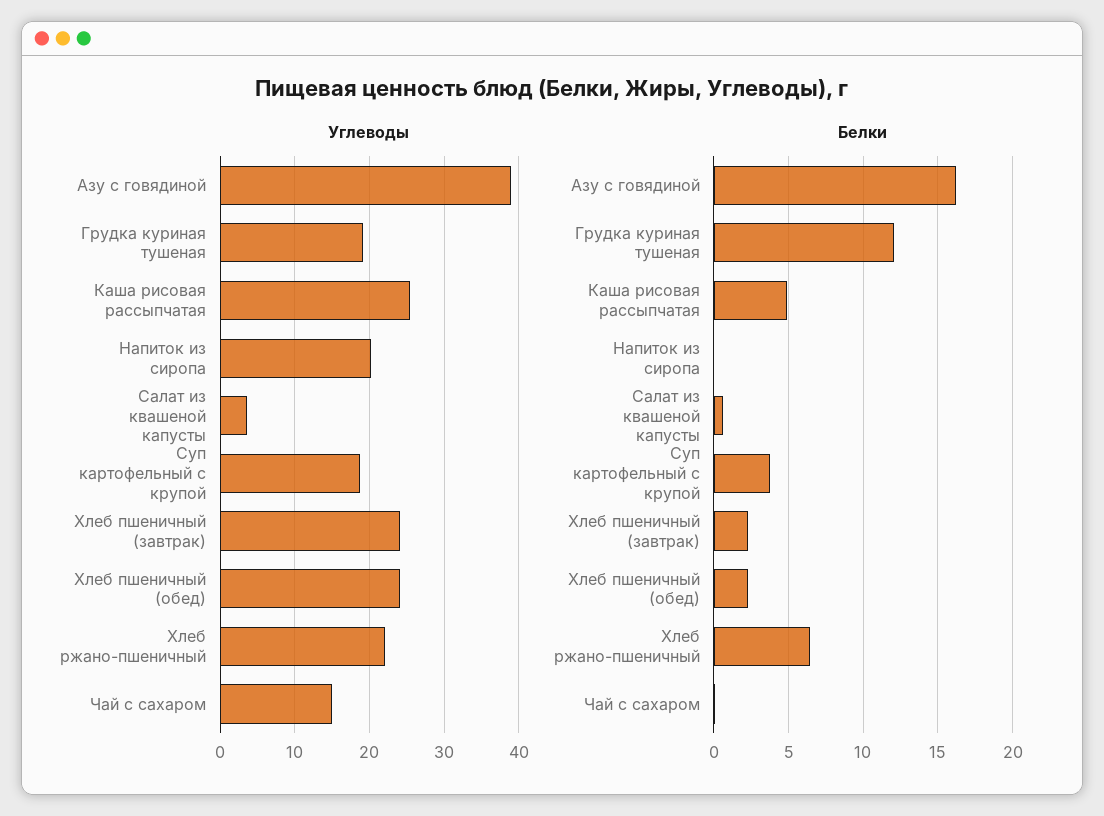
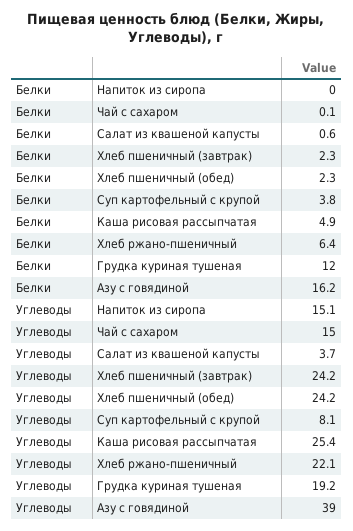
  {
    "Углеводы": {
      "Азу с говядиной": 39,
      "Грудка куриная тушеная": 19.2,
      "Каша рисовая рассыпчатая": 25.4,
-     "Напиток из сиропа": 20,
+     "Напиток из сиропа": 15.1,
      "Салат из квашеной капусты": 3.7,
-     "Суп картофельный с крупой": 19,
+     "Суп картофельный с крупой": 8.1,
      "Хлеб пшеничный (завтрак)": 24.2,
      "Хлеб пшеничный (обед)": 24.2,
      "Хлеб ржано-пшеничный": 22.1,
      "Чай с сахаром": 15
    },
    "Белки": {
      "Азу с говядиной": 16.2,
      "Грудка куриная тушеная": 12,
      "Каша рисовая рассыпчатая": 4.9,
      "Напиток из сиропа": 0,
      "Салат из квашеной капусты": 0.6,
      "Суп картофельный с крупой": 3.8,
      "Хлеб пшеничный (завтрак)": 2.3,
      "Хлеб пшеничный (обед)": 2.3,
      "Хлеб ржано-пшеничный": 6.4,
      "Чай с сахаром": 0.1
    }
  }

